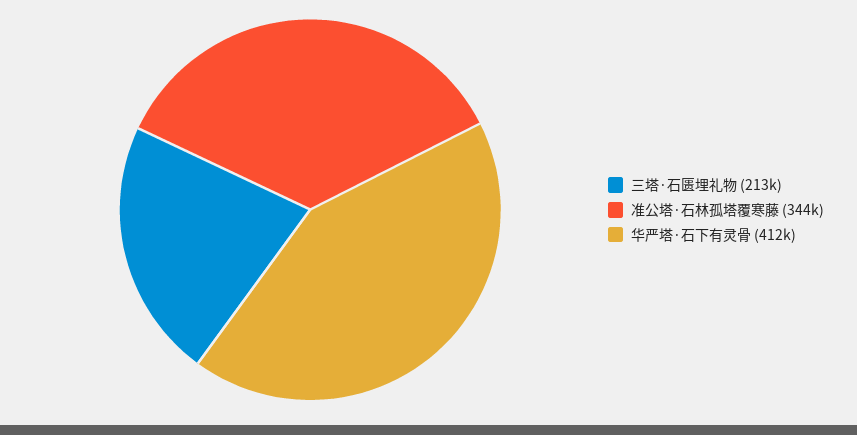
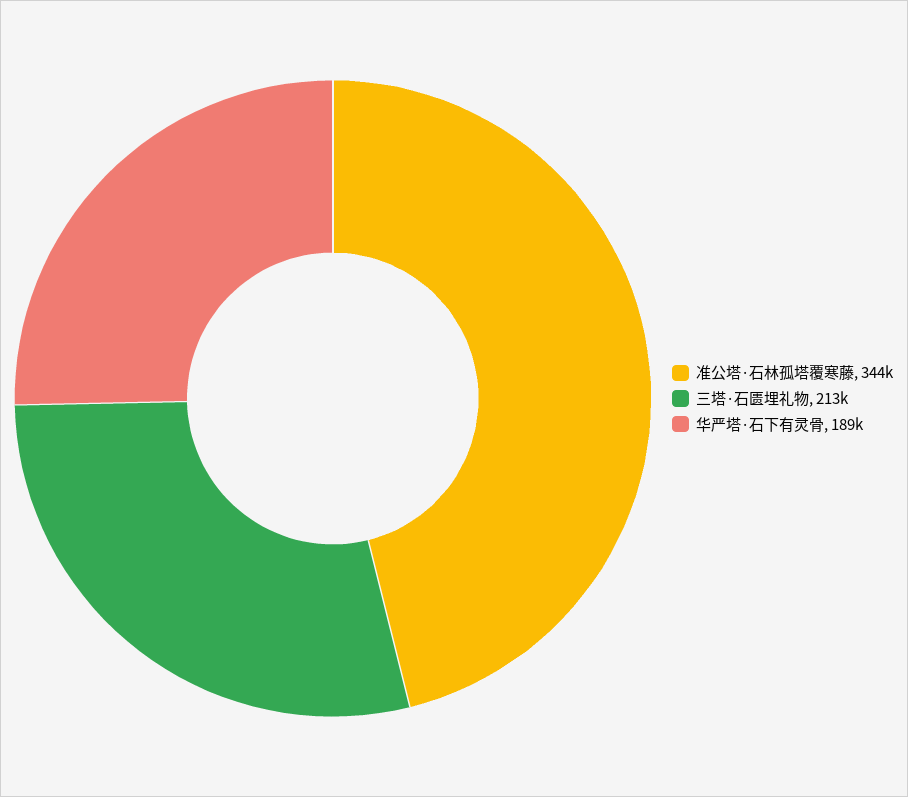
  {
    "三塔·石匮埋礼物": 213000,
    "准公塔·石林孤塔覆寒藤": 344000,
-   "华严塔·石下有灵骨": 412000
+   "华严塔·石下有灵骨": 189000
  }

